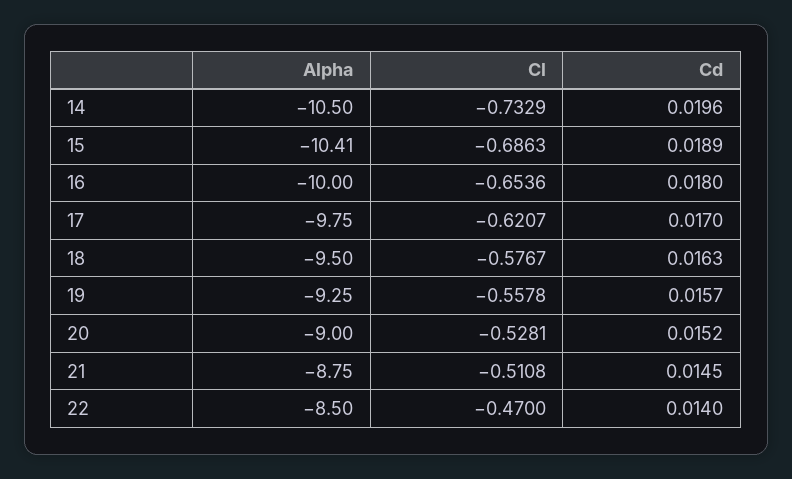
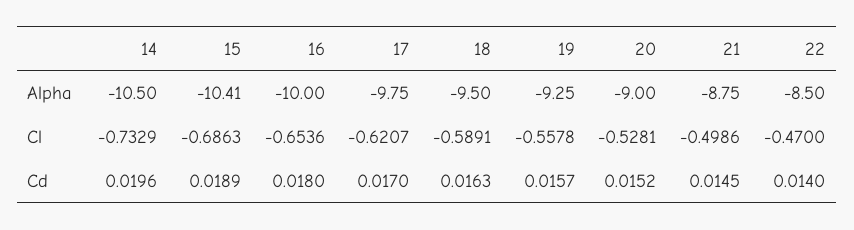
  {
    "Alpha": {
      "14": -10.5,
      "15": -10.41,
      "16": -10,
      "17": -9.75,
      "18": -9.5,
      "19": -9.25,
      "20": -9,
      "21": -8.75,
      "22": -8.5
    },
    "Cl": {
      "14": -0.7329,
      "15": -0.6863,
      "16": -0.6536,
      "17": -0.6207,
-     "18": -0.5767,
+     "18": -0.5891,
      "19": -0.5578,
      "20": -0.5281,
-     "21": -0.5108,
+     "21": -0.4986,
      "22": -0.47
    },
    "Cd": {
      "14": 0.0196,
      "15": 0.0189,
      "16": 0.018,
      "17": 0.017,
      "18": 0.0163,
      "19": 0.0157,
      "20": 0.0152,
      "21": 0.0145,
      "22": 0.014
    }
  }

